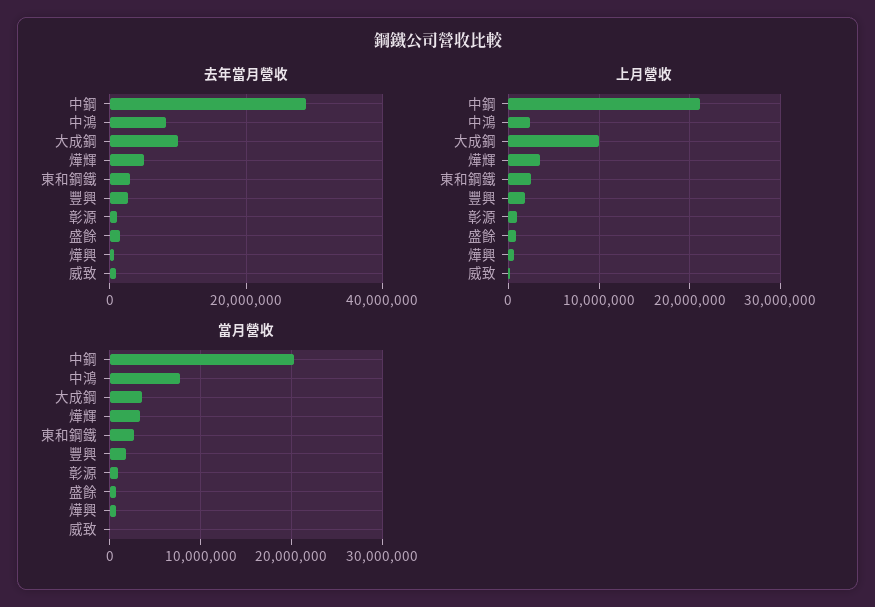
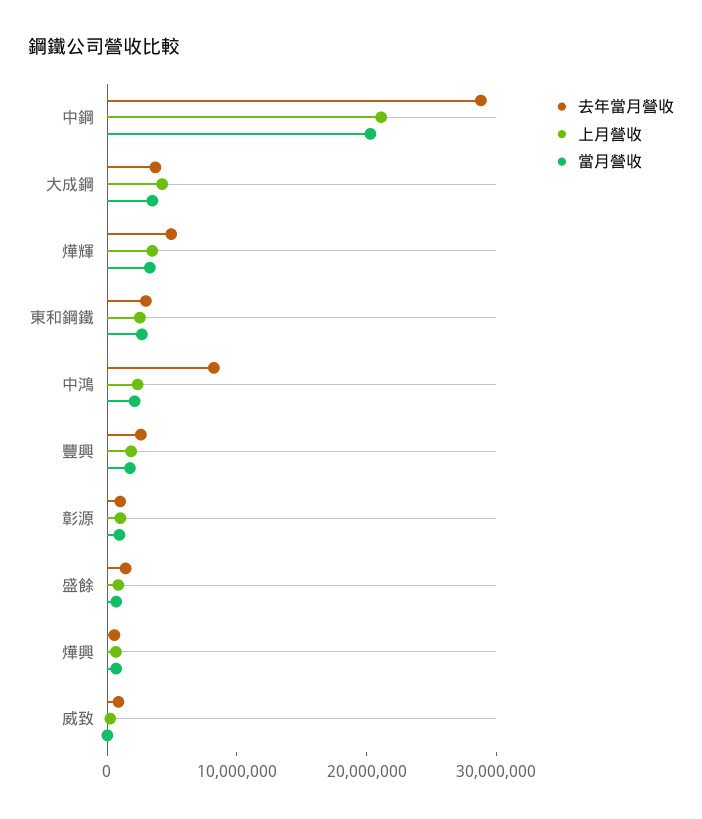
  {
    "去年當月營收": {
      "中鋼": 28000000,
      "中鴻": 8000000,
-     "大成鋼": 10000000,
+     "大成鋼": 4000000,
      "燁輝": 4000000,
      "東和鋼鐵": 2000000,
      "豐興": 2000000,
      "彰源": 2000000,
      "盛餘": 2000000,
      "燁興": 0,
      "威致": 0
    },
    "上月營收": {
      "中鋼": 21000000,
      "中鴻": 2000000,
-     "大成鋼": 10000000,
+     "大成鋼": 4000000,
      "燁輝": 3000000,
      "東和鋼鐵": 3000000,
      "豐興": 2000000,
      "彰源": 1000000,
      "盛餘": 1000000,
      "燁興": 1000000,
      "威致": 0
    },
    "當月營收": {
      "中鋼": 20000000,
-     "中鴻": 8000000,
+     "中鴻": 2000000,
      "大成鋼": 3000000,
      "燁輝": 3000000,
      "東和鋼鐵": 3000000,
      "豐興": 2000000,
      "彰源": 1000000,
      "盛餘": 1000000,
      "燁興": 1000000,
      "威致": 0
    }
  }

